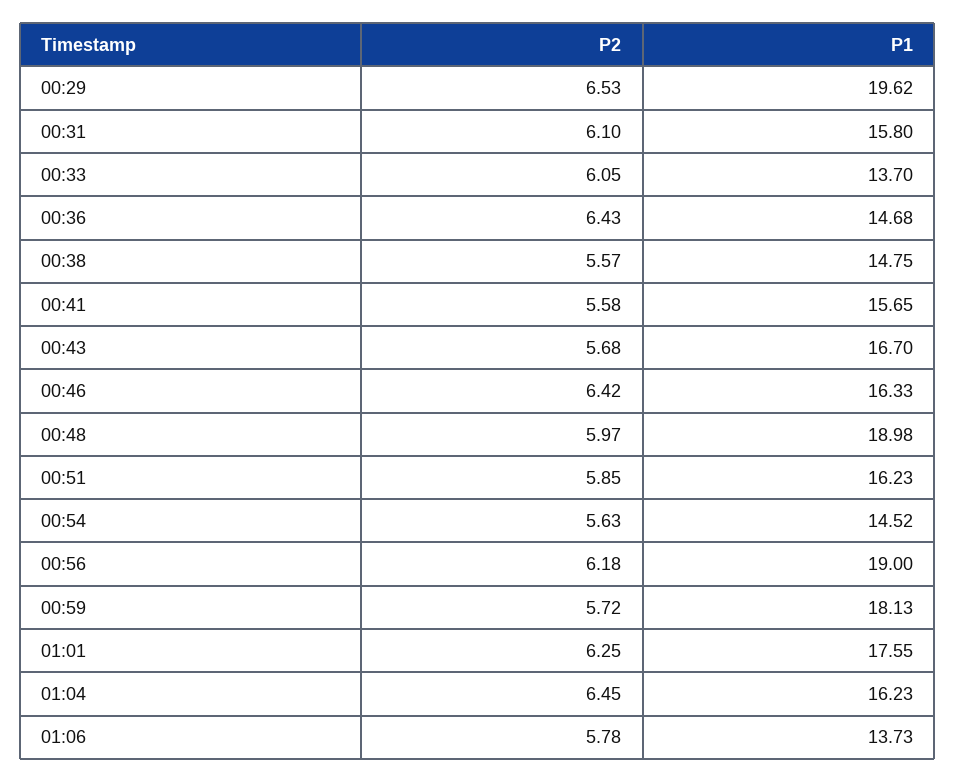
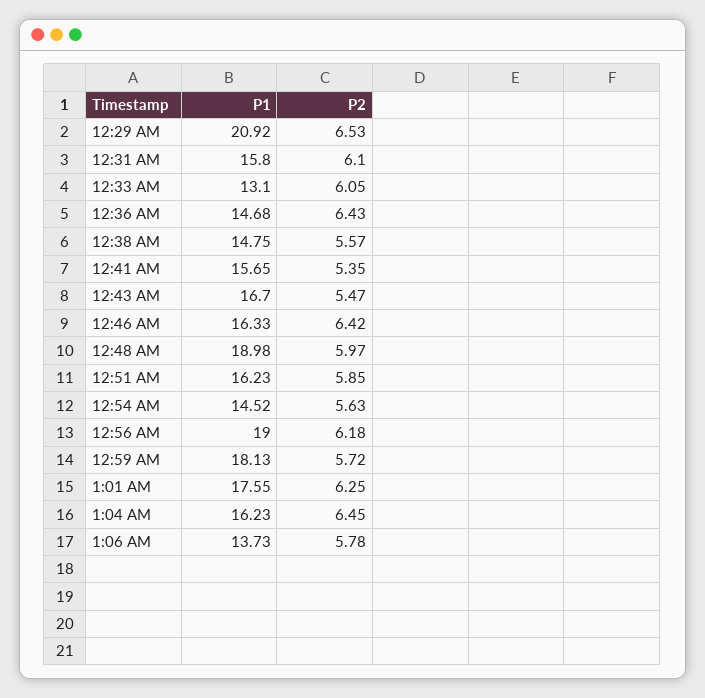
  {
    "P2": {
      "00:29": 6.53,
      "00:31": 6.1,
      "00:33": 6.05,
      "00:36": 6.43,
      "00:38": 5.57,
-     "00:41": 5.58,
+     "00:41": 5.35,
-     "00:43": 5.68,
+     "00:43": 5.47,
      "00:46": 6.42,
      "00:48": 5.97,
      "00:51": 5.85,
      "00:54": 5.63,
      "00:56": 6.18,
      "00:59": 5.72,
      "01:01": 6.25,
      "01:04": 6.45,
      "01:06": 5.78
    },
    "P1": {
-     "00:29": 19.62,
+     "00:29": 20.92,
      "00:31": 15.8,
-     "00:33": 13.7,
+     "00:33": 13.1,
      "00:36": 14.68,
      "00:38": 14.75,
      "00:41": 15.65,
      "00:43": 16.7,
      "00:46": 16.33,
      "00:48": 18.98,
      "00:51": 16.23,
      "00:54": 14.52,
      "00:56": 19,
      "00:59": 18.13,
      "01:01": 17.55,
      "01:04": 16.23,
      "01:06": 13.73
    }
  }

